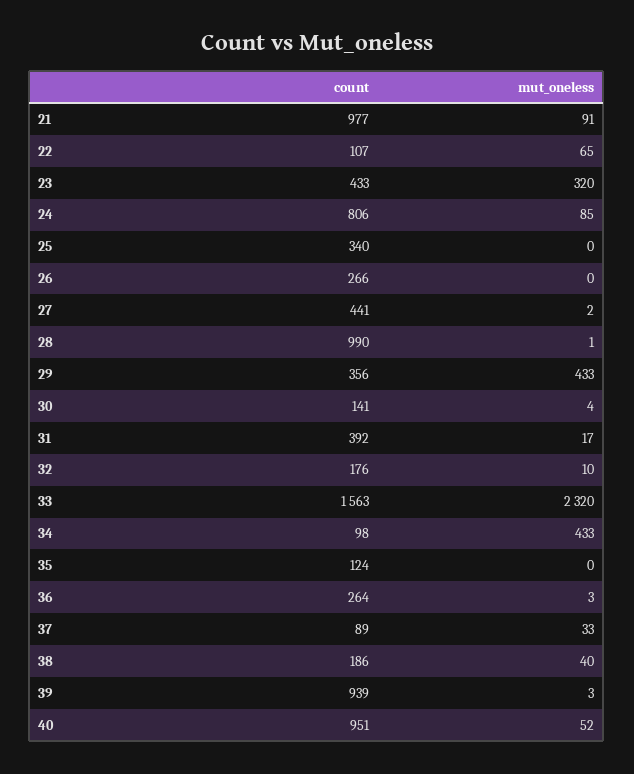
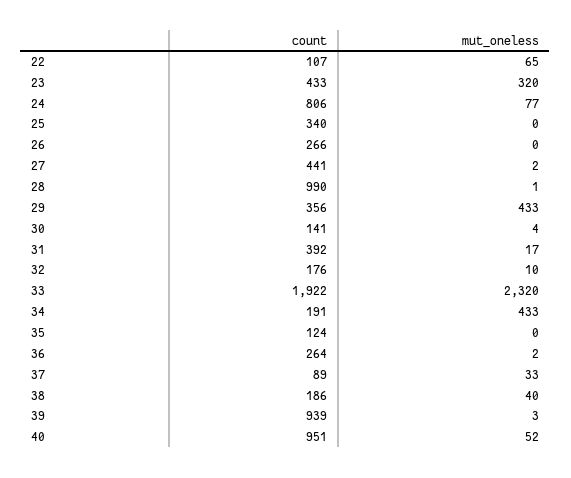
  {
    "count": {
-     "21": 977,
      "22": 107,
      "23": 433,
      "24": 806,
      "25": 340,
      "26": 266,
      "27": 441,
      "28": 990,
      "29": 356,
      "30": 141,
      "31": 392,
      "32": 176,
-     "33": 1563,
+     "33": 1922,
-     "34": 98,
+     "34": 191,
      "35": 124,
      "36": 264,
      "37": 89,
      "38": 186,
      "39": 939,
      "40": 951
    },
    "mut_oneless": {
-     "21": 91,
      "22": 65,
      "23": 320,
-     "24": 85,
+     "24": 77,
      "25": 0,
      "26": 0,
      "27": 2,
      "28": 1,
      "29": 433,
      "30": 4,
      "31": 17,
      "32": 10,
      "33": 2320,
      "34": 433,
      "35": 0,
-     "36": 3,
+     "36": 2,
      "37": 33,
      "38": 40,
      "39": 3,
      "40": 52
    }
  }

